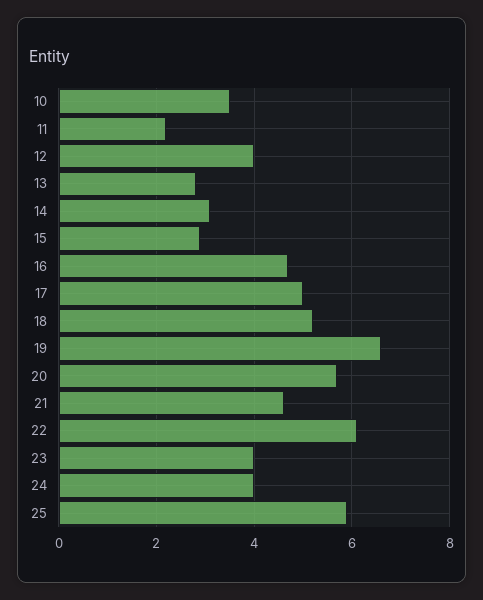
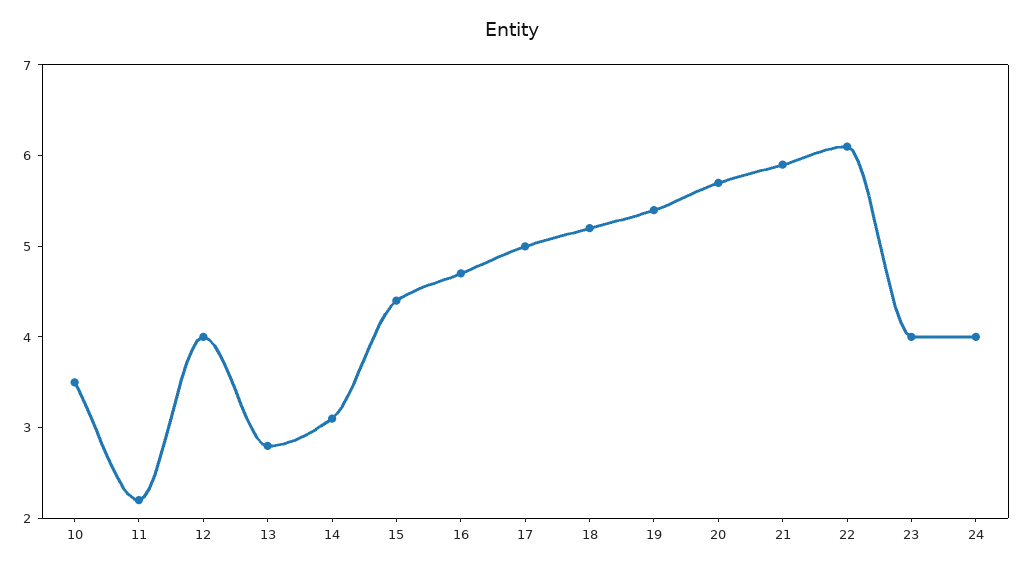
  {
    "10": 3.5,
    "11": 2.2,
    "12": 4,
    "13": 2.8,
    "14": 3.1,
-   "15": 3,
+   "15": 4.4,
    "16": 4.7,
    "17": 5,
    "18": 5.2,
-   "19": 6.5,
+   "19": 5.4,
    "20": 5.7,
-   "21": 4.5,
+   "21": 5.9,
    "22": 6.1,
    "23": 4,
-   "24": 4,
+   "24": 4
-   "25": 6
  }

